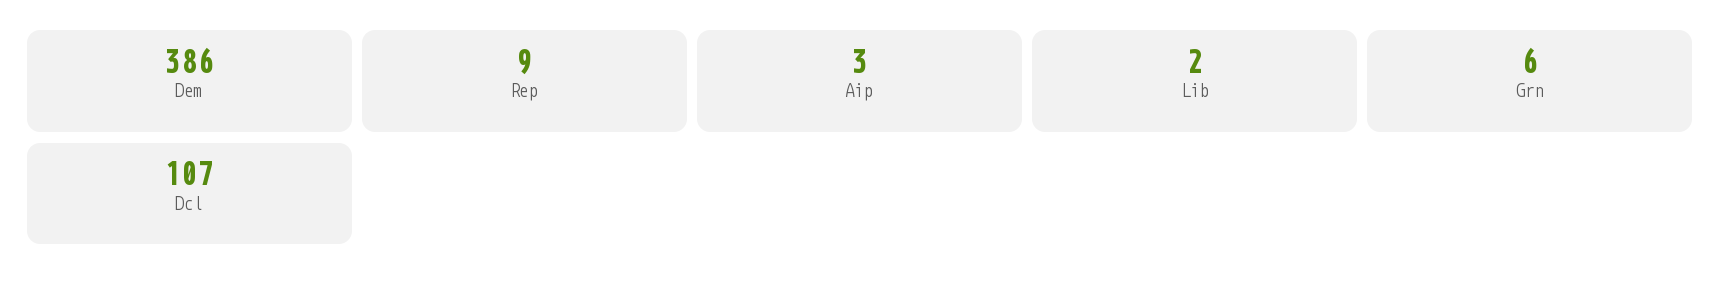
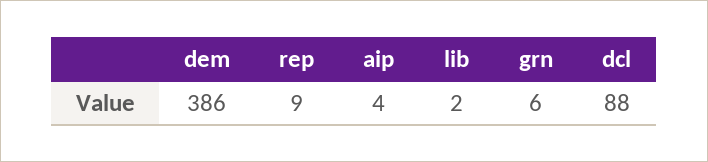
  {
    "Dem": 386,
    "Rep": 9,
-   "Aip": 3,
+   "Aip": 4,
    "Lib": 2,
    "Grn": 6,
-   "Dcl": 107
+   "Dcl": 88
  }

